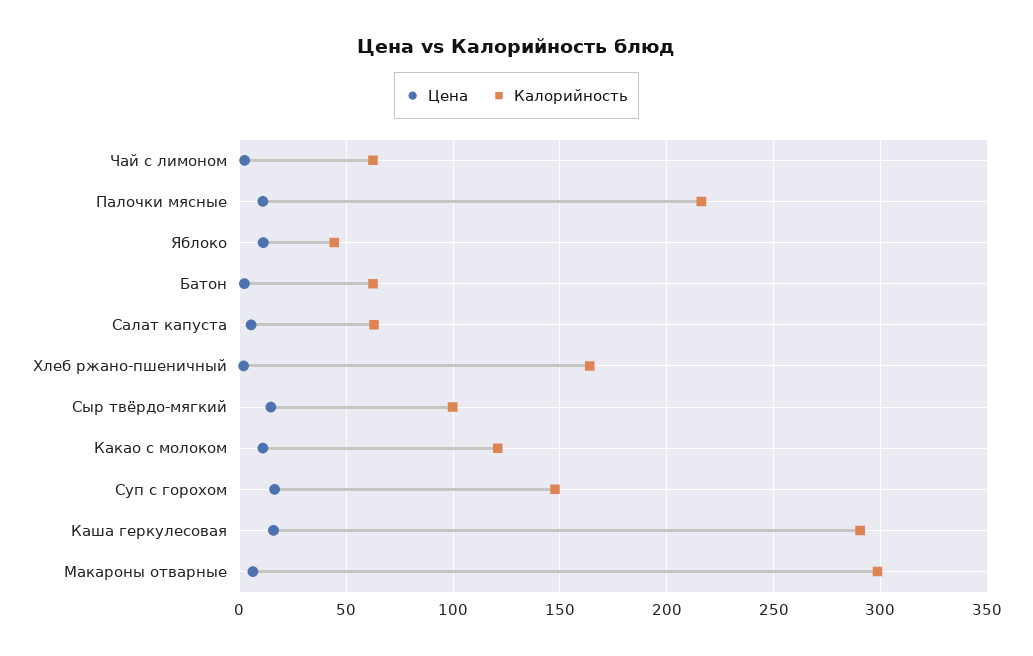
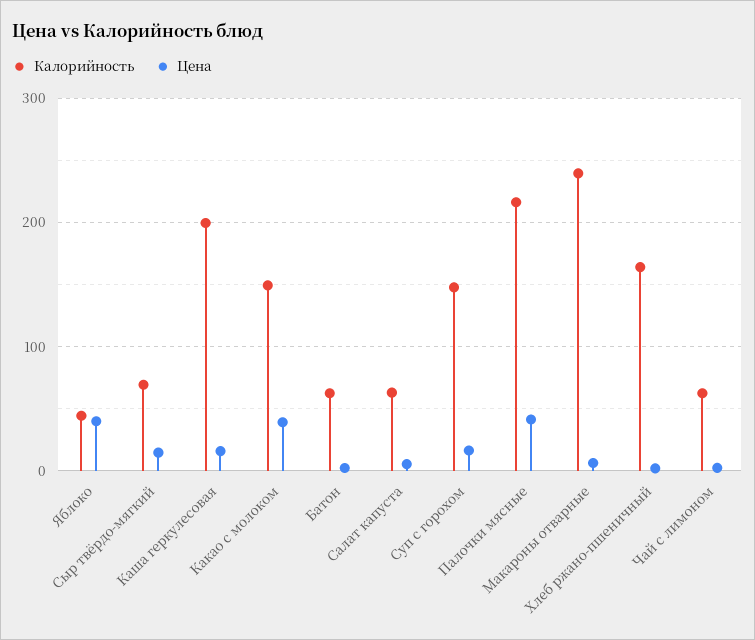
  {
    "Цена": {
      "Чай с лимоном": 0,
-     "Палочки мясные": 10,
+     "Палочки мясные": 40,
-     "Яблоко": 10,
+     "Яблоко": 40,
      "Батон": 0,
      "Салат капуста": 5,
      "Хлеб ржано-пшеничный": 0,
      "Сыр твёрдо-мягкий": 15,
-     "Какао с молоком": 10,
+     "Какао с молоком": 40,
      "Суп с горохом": 15,
      "Каша геркулесовая": 15,
      "Макароны отварные": 5
    },
    "Калорийность": {
      "Чай с лимоном": 65,
      "Палочки мясные": 215,
      "Яблоко": 45,
      "Батон": 65,
      "Салат капуста": 65,
      "Хлеб ржано-пшеничный": 165,
-     "Сыр твёрдо-мягкий": 100,
+     "Сыр твёрдо-мягкий": 70,
-     "Какао с молоком": 120,
+     "Какао с молоком": 150,
      "Суп с горохом": 150,
-     "Каша геркулесовая": 290,
+     "Каша геркулесовая": 200,
-     "Макароны отварные": 300
+     "Макароны отварные": 240
    }
  }

